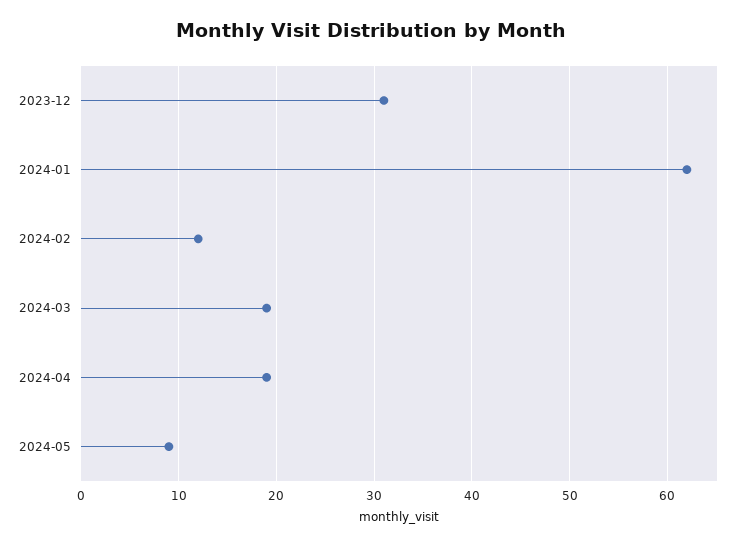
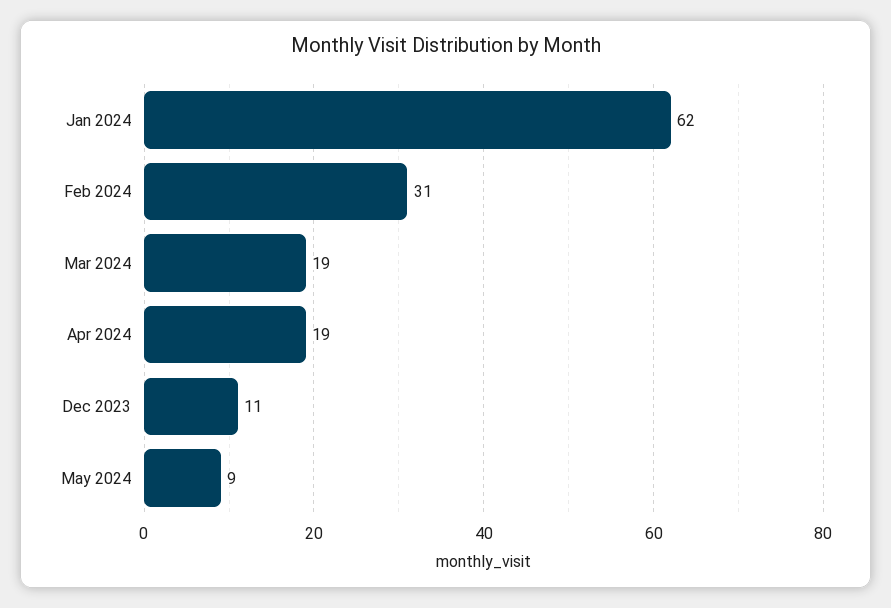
  {
-   "2023-12": 31,
+   "2023-12": 11,
    "2024-01": 62,
-   "2024-02": 12,
+   "2024-02": 31,
    "2024-03": 19,
    "2024-04": 19,
    "2024-05": 9
  }

